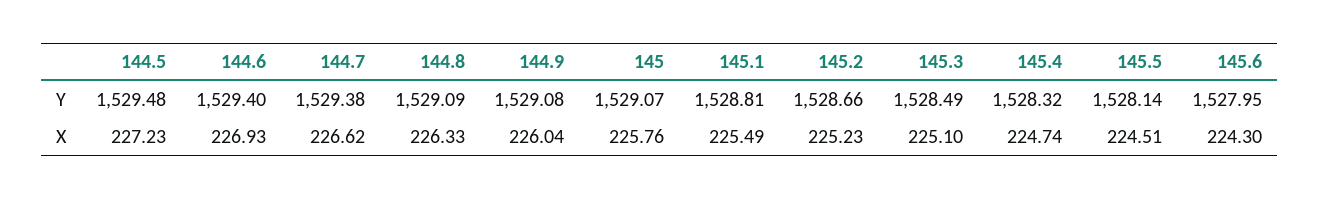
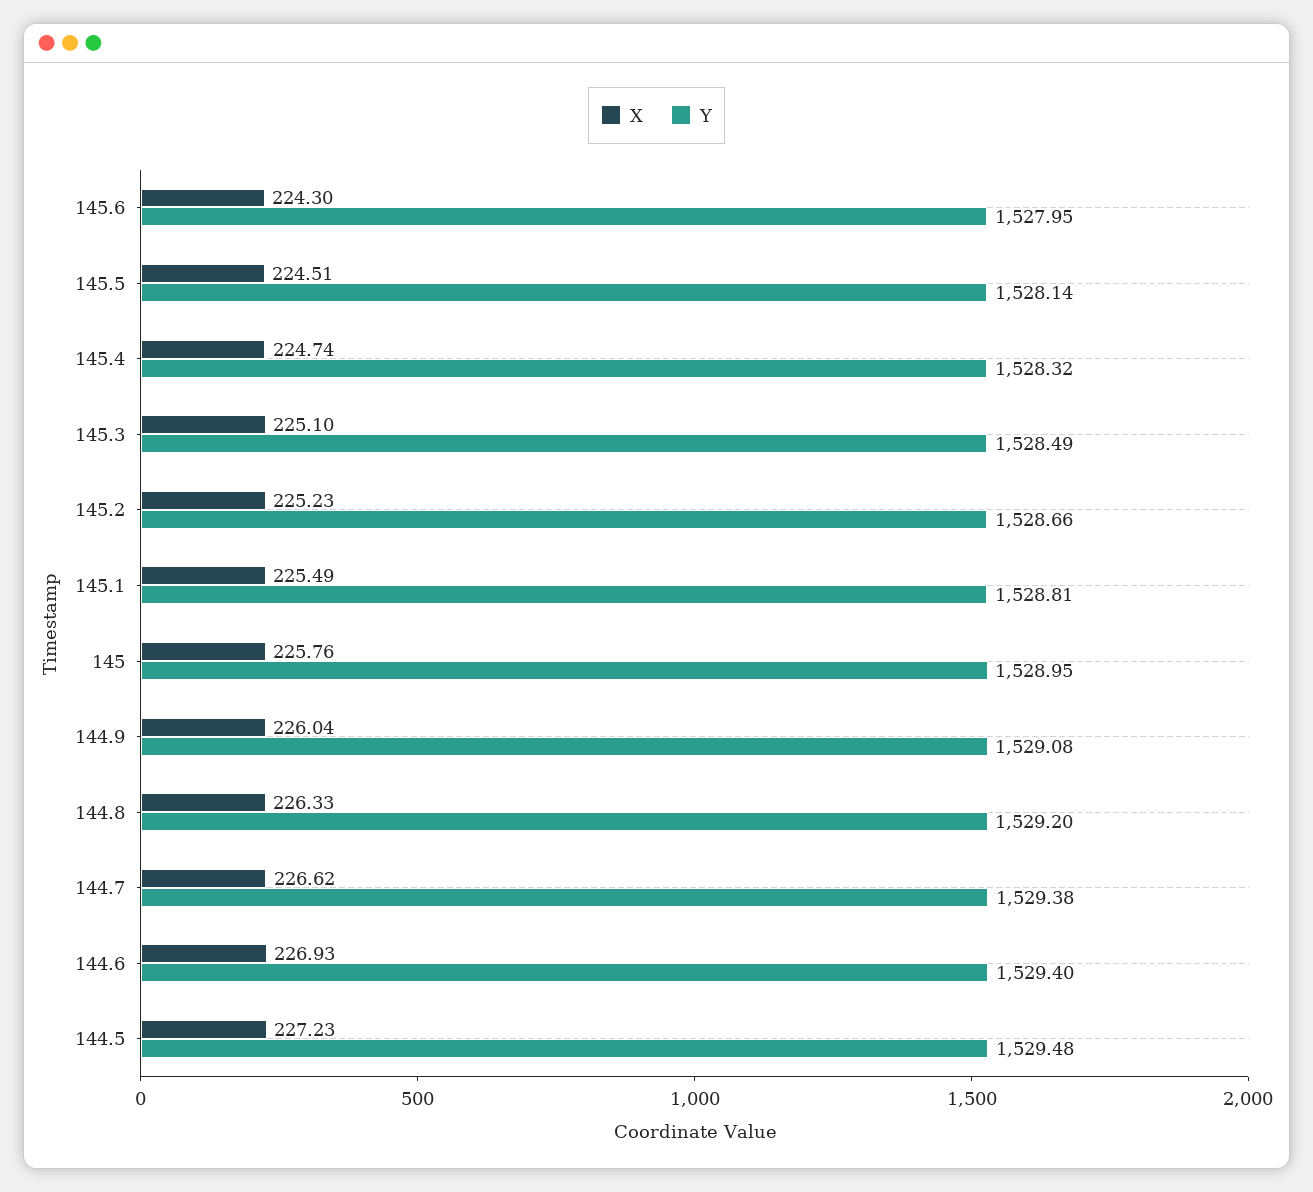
  {
    "Y": {
      "144.5": 1529.48,
      "144.6": 1529.4,
      "144.7": 1529.38,
-     "144.8": 1529.09,
+     "144.8": 1529.2,
      "144.9": 1529.08,
-     "145": 1529.07,
+     "145": 1528.95,
      "145.1": 1528.81,
      "145.2": 1528.66,
      "145.3": 1528.49,
      "145.4": 1528.32,
      "145.5": 1528.14,
      "145.6": 1527.95
    },
    "X": {
      "144.5": 227.23,
      "144.6": 226.93,
      "144.7": 226.62,
      "144.8": 226.33,
      "144.9": 226.04,
      "145": 225.76,
      "145.1": 225.49,
      "145.2": 225.23,
      "145.3": 225.1,
      "145.4": 224.74,
      "145.5": 224.51,
      "145.6": 224.3
    }
  }

